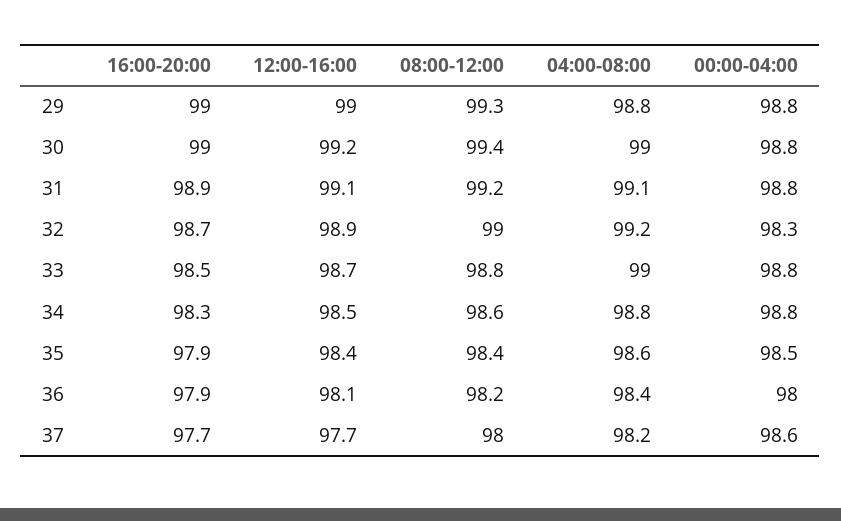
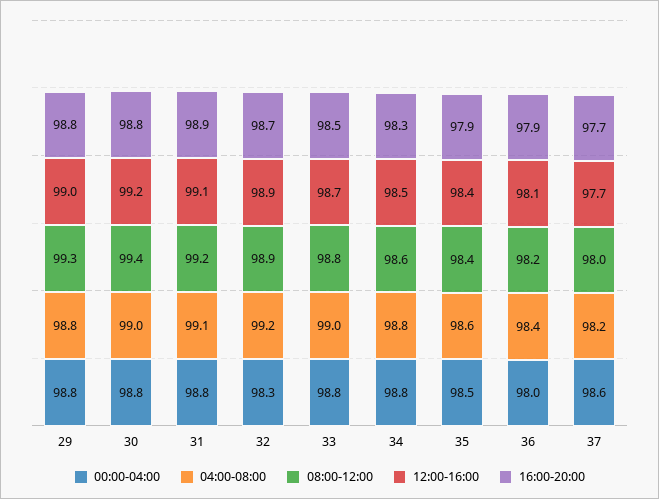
  {
    "16:00-20:00": {
-     "29": 99,
+     "29": 98.8,
-     "30": 99,
+     "30": 98.8,
      "31": 98.9,
      "32": 98.7,
      "33": 98.5,
      "34": 98.3,
      "35": 97.9,
      "36": 97.9,
      "37": 97.7
    },
    "12:00-16:00": {
      "29": 99,
      "30": 99.2,
      "31": 99.1,
      "32": 98.9,
      "33": 98.7,
      "34": 98.5,
      "35": 98.4,
      "36": 98.1,
      "37": 97.7
    },
    "08:00-12:00": {
      "29": 99.3,
      "30": 99.4,
      "31": 99.2,
-     "32": 99,
+     "32": 98.9,
      "33": 98.8,
      "34": 98.6,
      "35": 98.4,
      "36": 98.2,
      "37": 98
    },
    "04:00-08:00": {
      "29": 98.8,
      "30": 99,
      "31": 99.1,
      "32": 99.2,
      "33": 99,
      "34": 98.8,
      "35": 98.6,
      "36": 98.4,
      "37": 98.2
    },
    "00:00-04:00": {
      "29": 98.8,
      "30": 98.8,
      "31": 98.8,
      "32": 98.3,
      "33": 98.8,
      "34": 98.8,
      "35": 98.5,
      "36": 98,
      "37": 98.6
    }
  }

